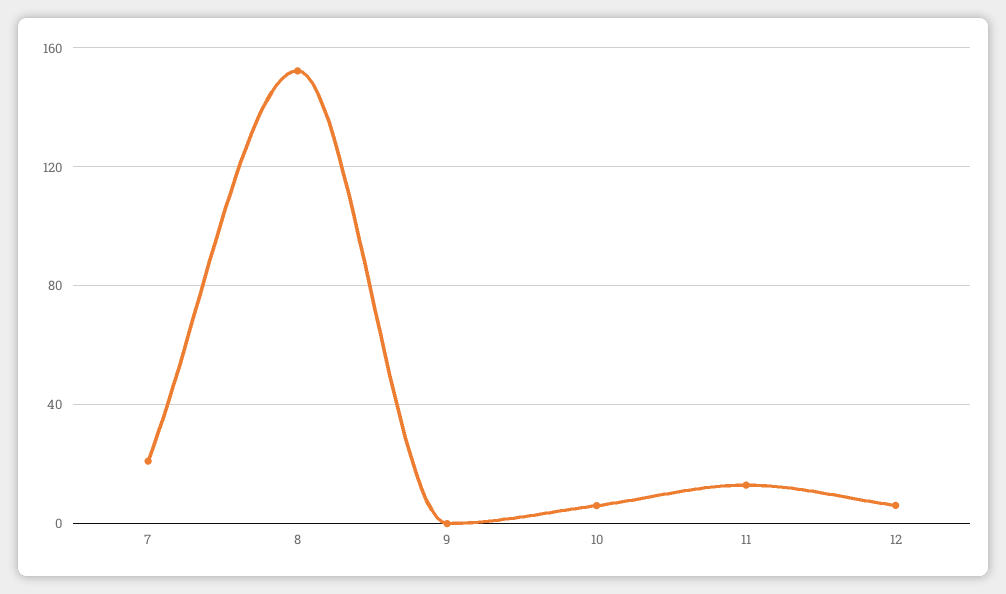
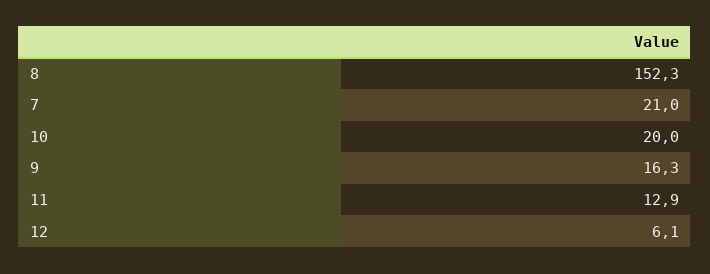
  {
    "7": 21,
    "8": 152.3,
-   "9": 0,
+   "9": 16.3,
-   "10": 5,
+   "10": 20,
    "11": 12.9,
    "12": 6.1
  }

